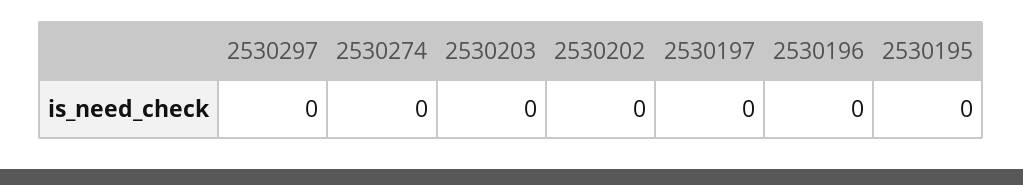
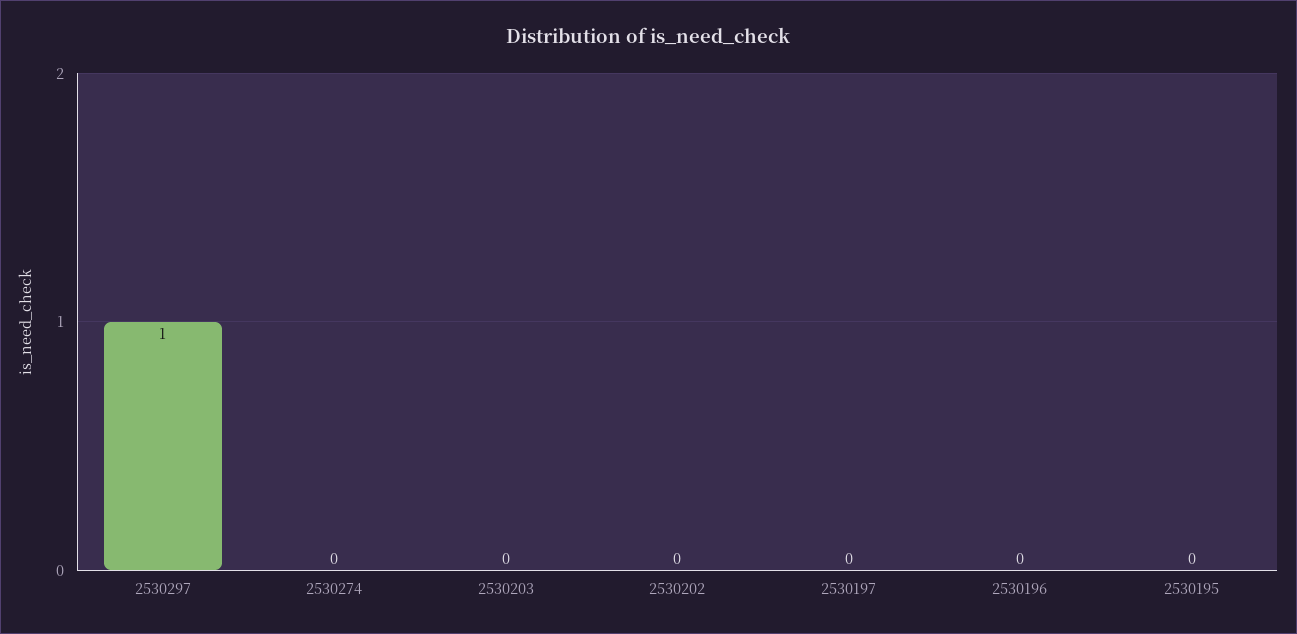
  {
-   "2530297": 0,
+   "2530297": 1,
    "2530274": 0,
    "2530203": 0,
    "2530202": 0,
    "2530197": 0,
    "2530196": 0,
    "2530195": 0
  }

